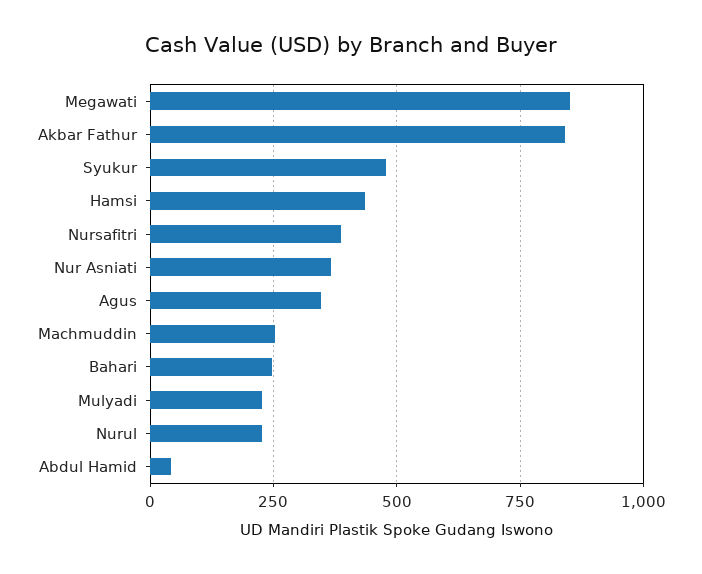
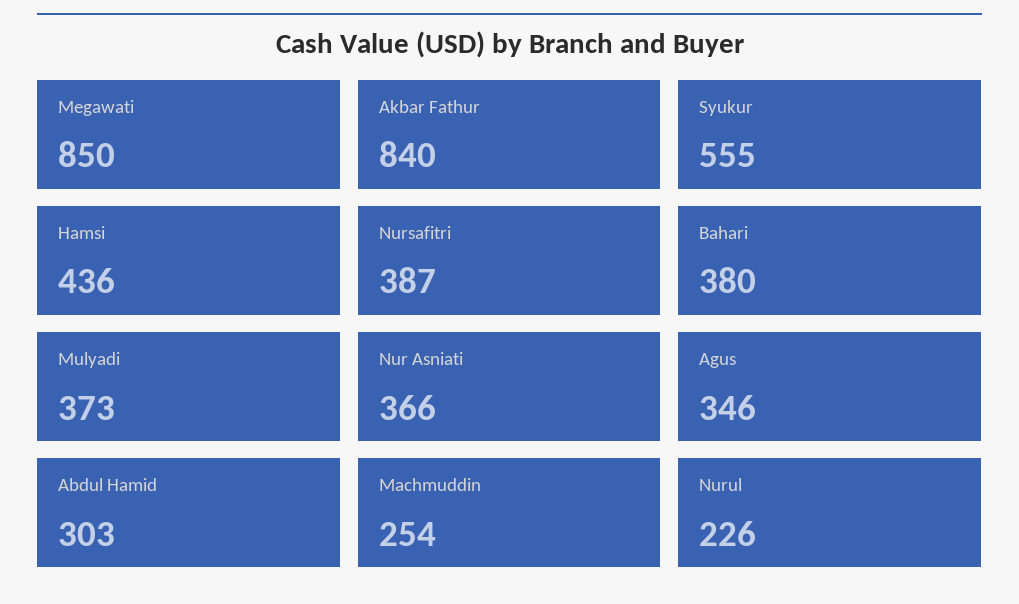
  {
    "Megawati": 850,
    "Akbar Fathur": 840,
-   "Syukur": 475,
+   "Syukur": 555,
    "Hamsi": 436,
    "Nursafitri": 387,
    "Nur Asniati": 366,
    "Agus": 346,
    "Machmuddin": 254,
-   "Bahari": 250,
+   "Bahari": 380,
-   "Mulyadi": 225,
+   "Mulyadi": 373,
    "Nurul": 226,
-   "Abdul Hamid": 50
+   "Abdul Hamid": 303
  }

